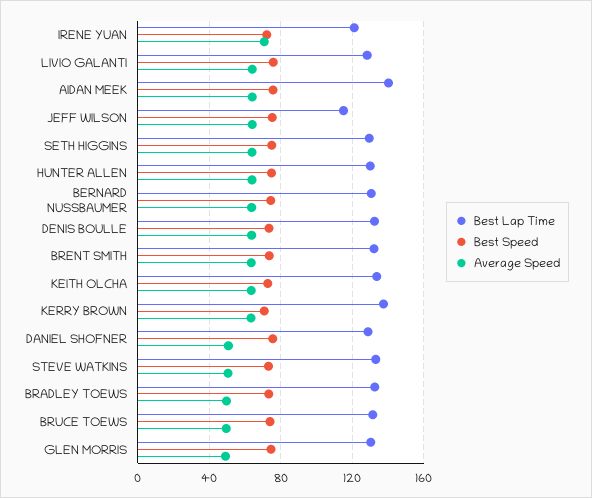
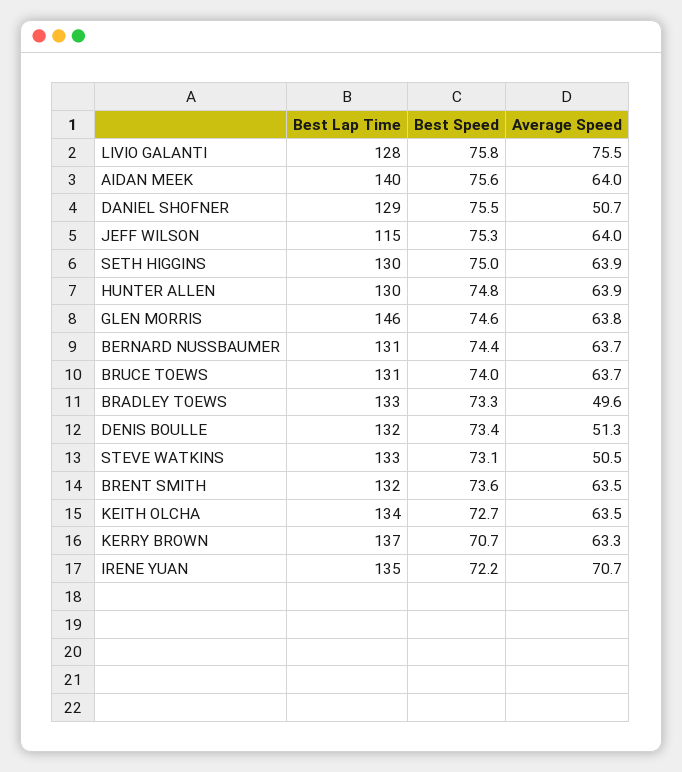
  {
    "Best Lap Time": {
-     "IRENE YUAN": 120,
+     "IRENE YUAN": 135,
      "LIVIO GALANTI": 128,
      "AIDAN MEEK": 140,
      "JEFF WILSON": 115,
      "SETH HIGGINS": 130,
      "HUNTER ALLEN": 130,
      "BERNARD NUSSBAUMER": 131,
      "DENIS BOULLE": 132,
      "BRENT SMITH": 132,
      "KEITH OLCHA": 134,
      "KERRY BROWN": 137,
      "DANIEL SHOFNER": 129,
      "STEVE WATKINS": 133,
      "BRADLEY TOEWS": 133,
      "BRUCE TOEWS": 131,
-     "GLEN MORRIS": 130
+     "GLEN MORRIS": 146
    },
    "Best Speed": {
      "IRENE YUAN": 72.2,
      "LIVIO GALANTI": 75.8,
      "AIDAN MEEK": 75.6,
      "JEFF WILSON": 75.3,
      "SETH HIGGINS": 75,
      "HUNTER ALLEN": 74.8,
      "BERNARD NUSSBAUMER": 74.4,
      "DENIS BOULLE": 73.4,
      "BRENT SMITH": 73.6,
      "KEITH OLCHA": 72.7,
      "KERRY BROWN": 70.7,
      "DANIEL SHOFNER": 75.5,
      "STEVE WATKINS": 73.1,
      "BRADLEY TOEWS": 73.3,
      "BRUCE TOEWS": 74,
      "GLEN MORRIS": 74.6
    },
    "Average Speed": {
      "IRENE YUAN": 70.7,
-     "LIVIO GALANTI": 65,
+     "LIVIO GALANTI": 75.5,
      "AIDAN MEEK": 64,
      "JEFF WILSON": 64,
      "SETH HIGGINS": 63.9,
      "HUNTER ALLEN": 63.9,
      "BERNARD NUSSBAUMER": 63.7,
-     "DENIS BOULLE": 65,
+     "DENIS BOULLE": 51.3,
      "BRENT SMITH": 63.5,
      "KEITH OLCHA": 63.5,
      "KERRY BROWN": 63.3,
      "DANIEL SHOFNER": 50.7,
      "STEVE WATKINS": 50.5,
      "BRADLEY TOEWS": 49.6,
-     "BRUCE TOEWS": 50,
+     "BRUCE TOEWS": 63.7,
-     "GLEN MORRIS": 50
+     "GLEN MORRIS": 63.8
    }
  }

